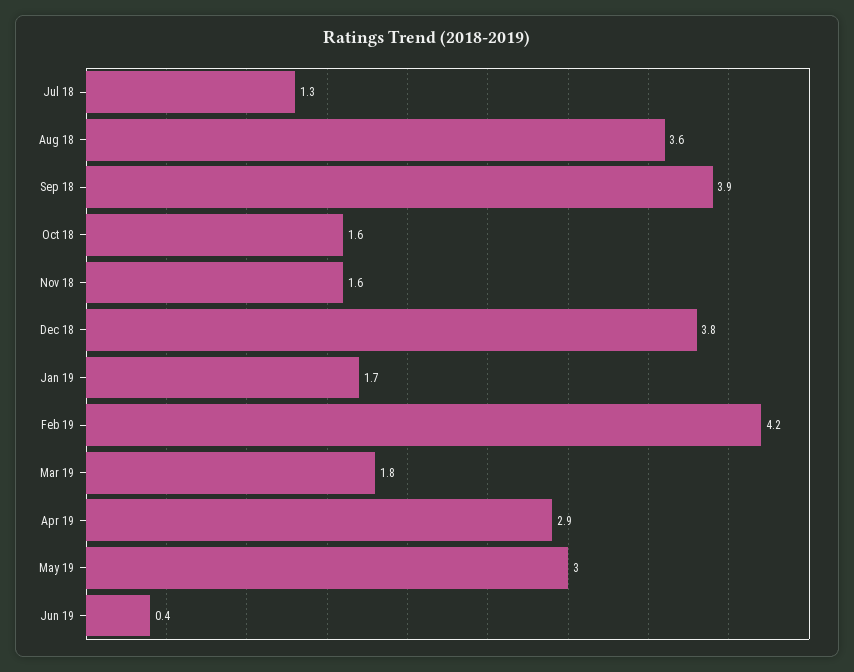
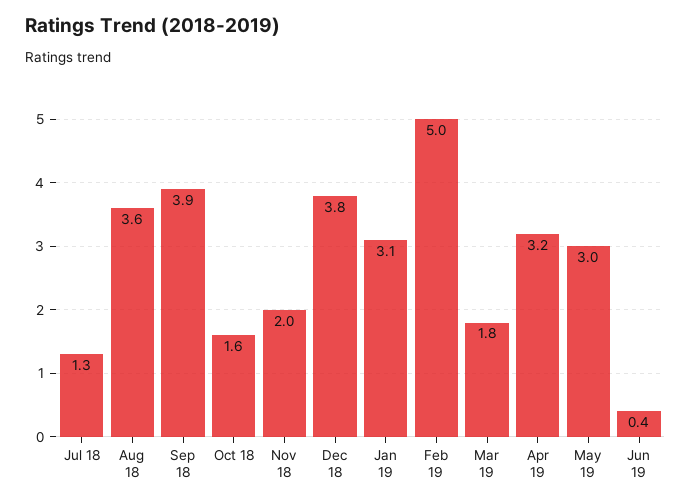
  {
    "Jul 18": 1.3,
    "Aug 18": 3.6,
    "Sep 18": 3.9,
    "Oct 18": 1.6,
-   "Nov 18": 1.6,
+   "Nov 18": 2,
    "Dec 18": 3.8,
-   "Jan 19": 1.7,
+   "Jan 19": 3.1,
-   "Feb 19": 4.2,
+   "Feb 19": 5,
    "Mar 19": 1.8,
-   "Apr 19": 2.9,
+   "Apr 19": 3.2,
    "May 19": 3,
    "Jun 19": 0.4
  }

